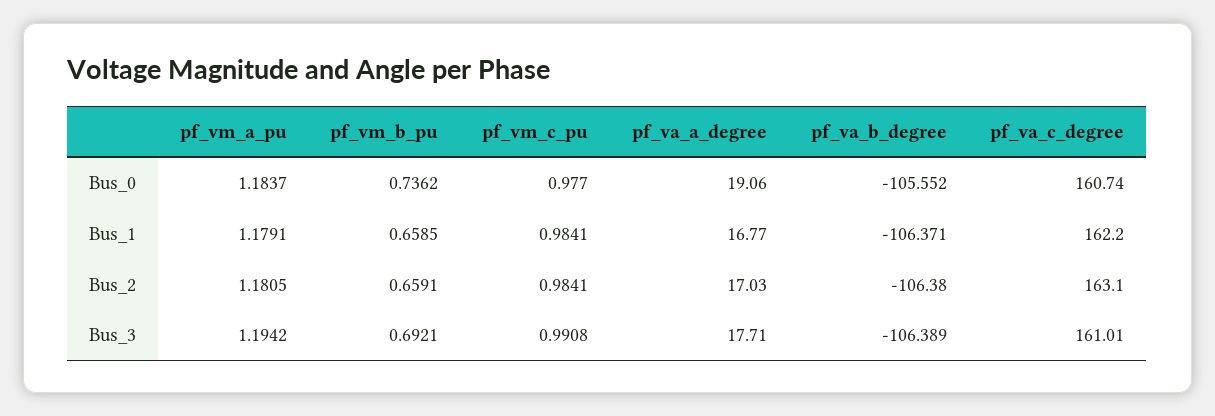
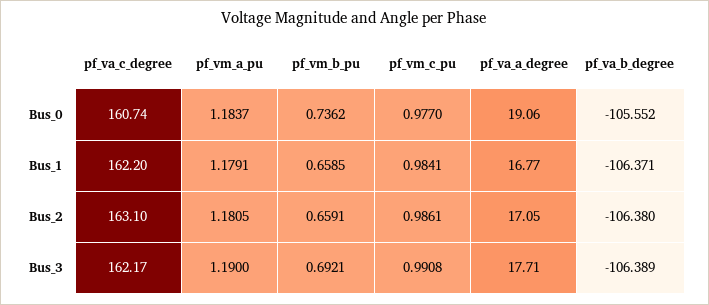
  {
    "pf_vm_a_pu": {
      "Bus_0": 1.1837,
      "Bus_1": 1.1791,
      "Bus_2": 1.1805,
-     "Bus_3": 1.1942
+     "Bus_3": 1.19
    },
    "pf_vm_b_pu": {
      "Bus_0": 0.7362,
      "Bus_1": 0.6585,
      "Bus_2": 0.6591,
      "Bus_3": 0.6921
    },
    "pf_vm_c_pu": {
      "Bus_0": 0.977,
      "Bus_1": 0.9841,
-     "Bus_2": 0.9841,
+     "Bus_2": 0.9861,
      "Bus_3": 0.9908
    },
    "pf_va_a_degree": {
      "Bus_0": 19.06,
      "Bus_1": 16.77,
-     "Bus_2": 17.03,
+     "Bus_2": 17.05,
      "Bus_3": 17.71
    },
    "pf_va_b_degree": {
      "Bus_0": -105.552,
      "Bus_1": -106.371,
      "Bus_2": -106.38,
      "Bus_3": -106.389
    },
    "pf_va_c_degree": {
      "Bus_0": 160.74,
      "Bus_1": 162.2,
      "Bus_2": 163.1,
-     "Bus_3": 161.01
+     "Bus_3": 162.17
    }
  }

